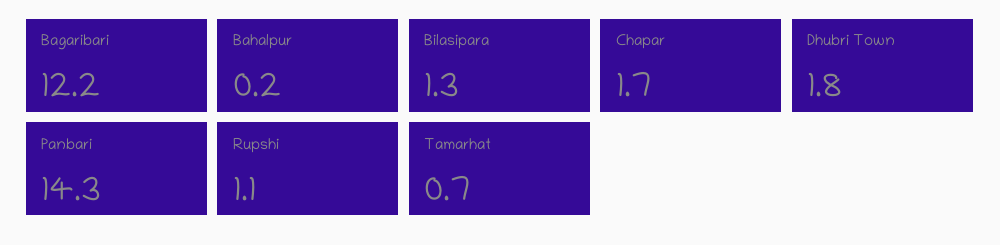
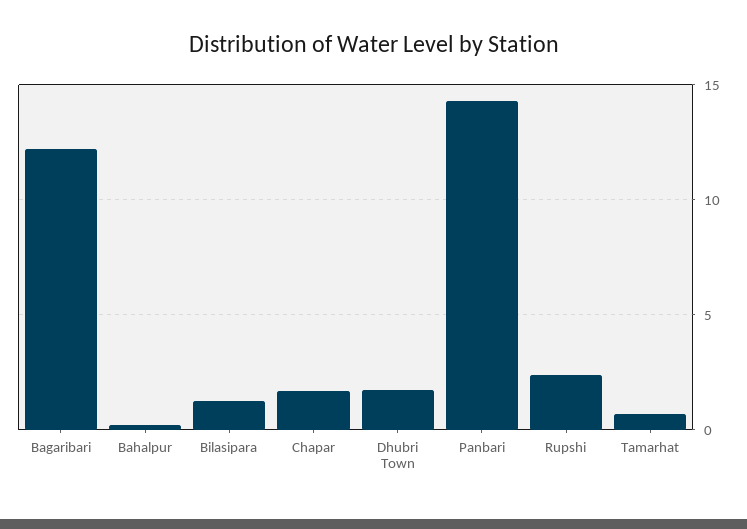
  {
    "Bagaribari": 12.2,
    "Bahalpur": 0.2,
    "Bilasipara": 1.3,
    "Chapar": 1.7,
    "Dhubri Town": 1.8,
    "Panbari": 14.3,
-   "Rupshi": 1.1,
+   "Rupshi": 2.5,
    "Tamarhat": 0.7
  }

